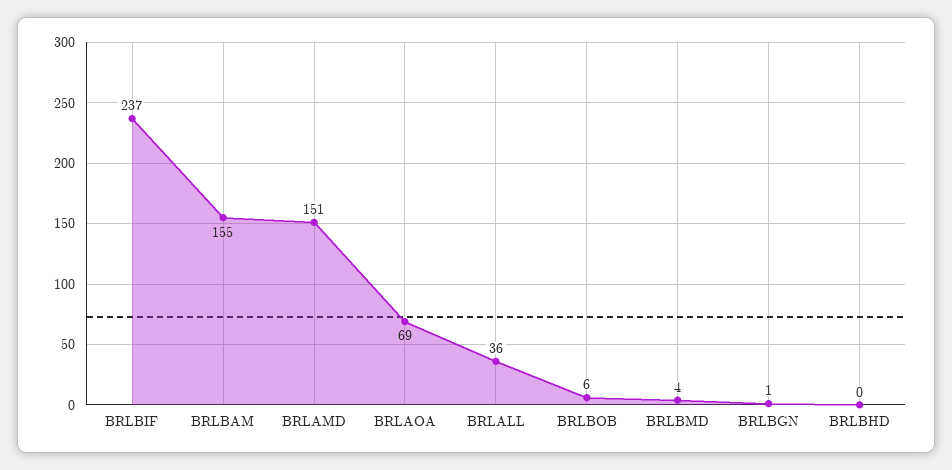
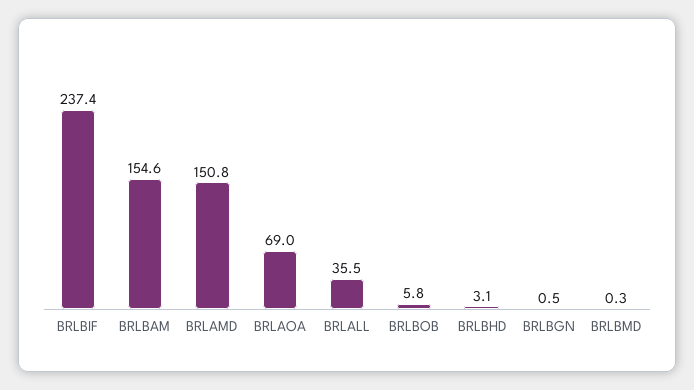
  {
    "BRLBIF": 237.4,
    "BRLBAM": 154.6,
    "BRLAMD": 150.8,
    "BRLAOA": 69,
    "BRLALL": 35.5,
    "BRLBOB": 5.8,
-   "BRLBMD": 4,
+   "BRLBMD": 0.3,
    "BRLBGN": 0.5,
-   "BRLBHD": 0
+   "BRLBHD": 3.1
  }

